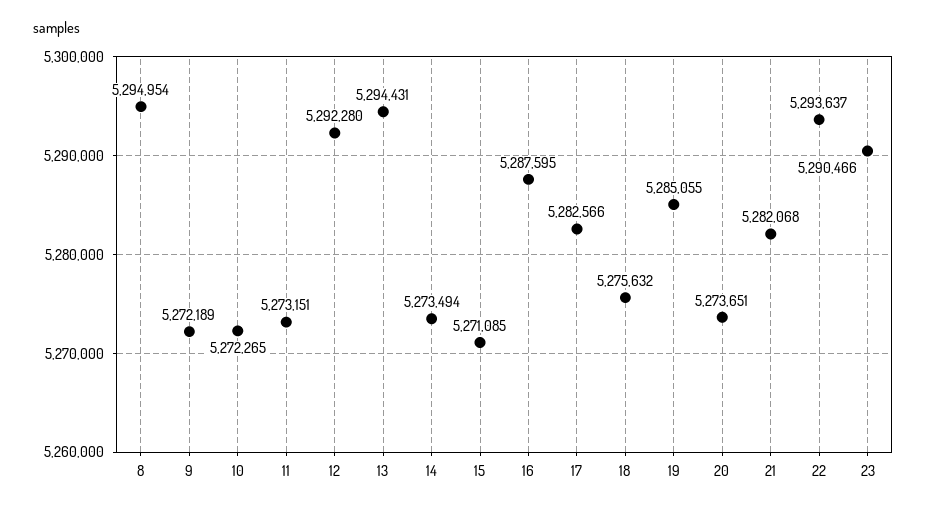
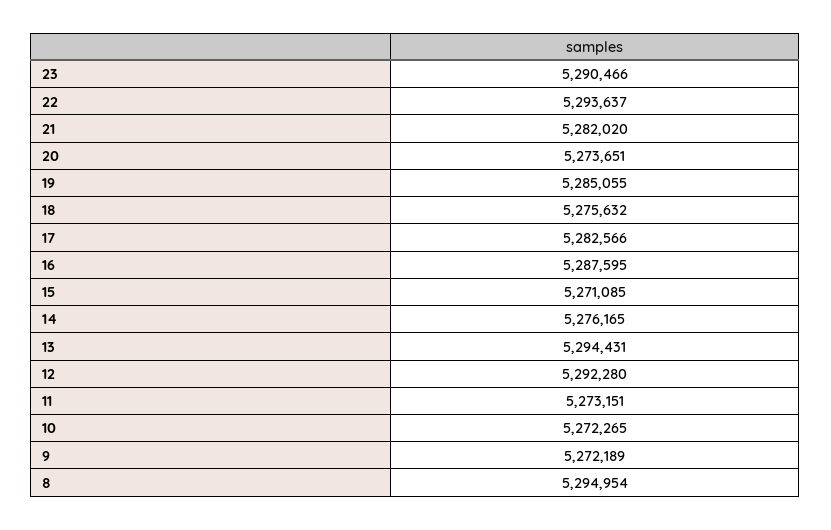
  {
    "8": 5294954,
    "9": 5272189,
    "10": 5272265,
    "11": 5273151,
    "12": 5292280,
    "13": 5294431,
-   "14": 5273494,
+   "14": 5276165,
    "15": 5271085,
    "16": 5287595,
    "17": 5282566,
    "18": 5275632,
    "19": 5285055,
    "20": 5273651,
-   "21": 5282068,
+   "21": 5282020,
    "22": 5293637,
    "23": 5290466
  }

